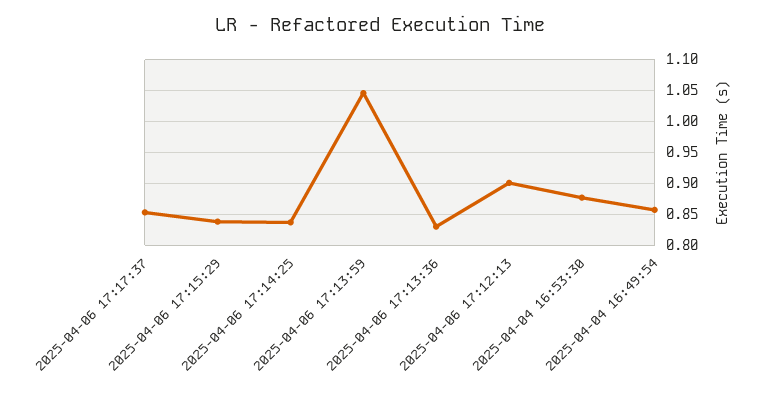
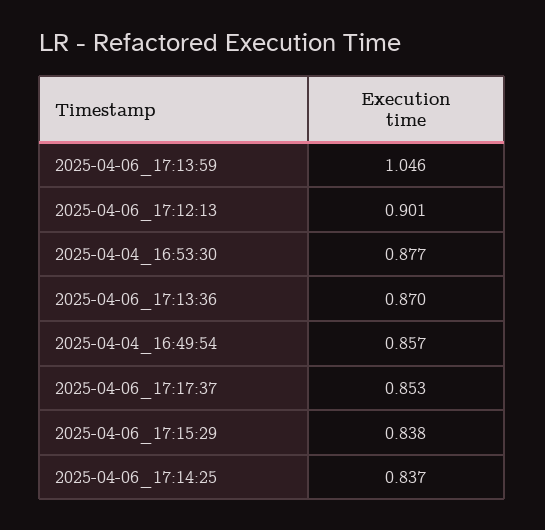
  {
    "2025-04-06 17:17:37": 0.853,
    "2025-04-06 17:15:29": 0.838,
    "2025-04-06 17:14:25": 0.837,
    "2025-04-06 17:13:59": 1.046,
-   "2025-04-06 17:13:36": 0.83,
+   "2025-04-06 17:13:36": 0.87,
    "2025-04-06 17:12:13": 0.901,
    "2025-04-04 16:53:30": 0.877,
    "2025-04-04 16:49:54": 0.857
  }

